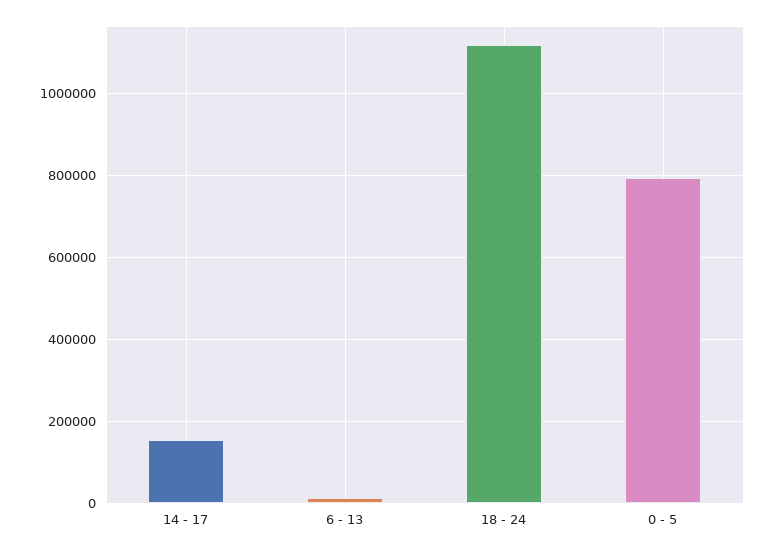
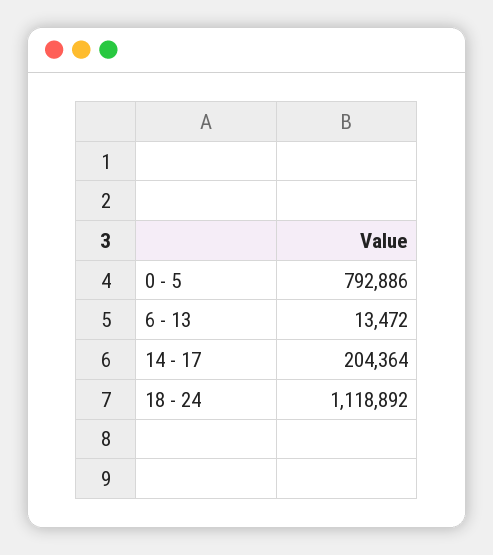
  {
-   "14 - 17": 160000,
+   "14 - 17": 204364,
    "6 - 13": 13472,
    "18 - 24": 1118892,
    "0 - 5": 792886
  }

